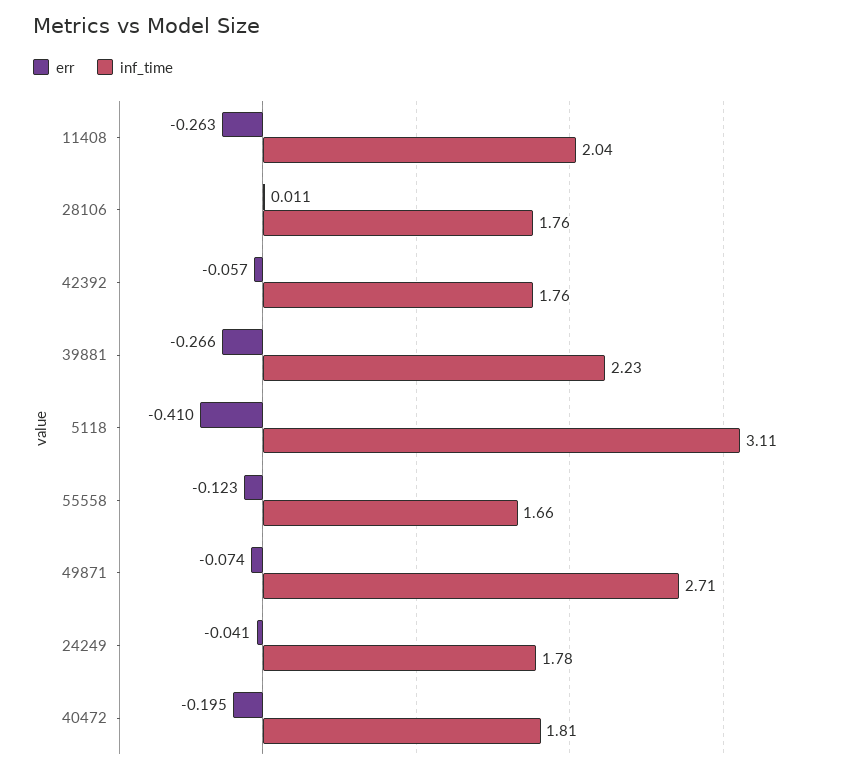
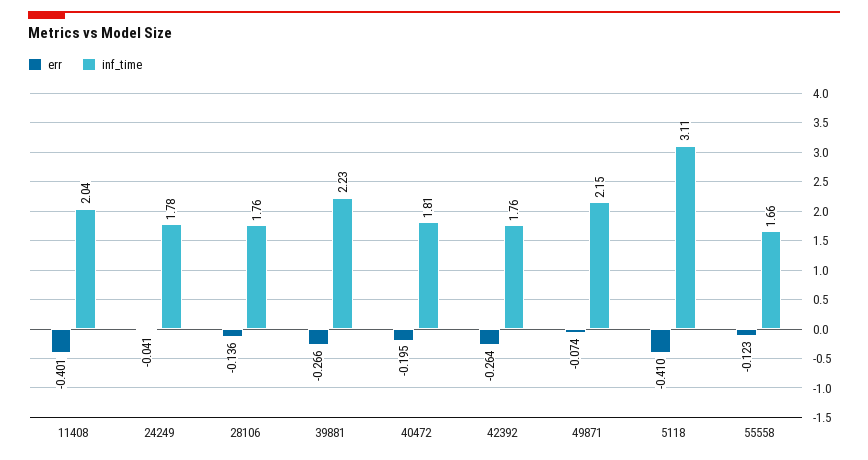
  {
    "err": {
-     "11408": -0.263,
+     "11408": -0.401,
-     "28106": 0.011,
+     "28106": -0.136,
-     "42392": -0.057,
+     "42392": -0.264,
      "39881": -0.266,
      "5118": -0.41,
      "55558": -0.123,
      "49871": -0.074,
      "24249": -0.041,
      "40472": -0.195
    },
    "inf_time": {
      "11408": 2.04,
      "28106": 1.76,
      "42392": 1.76,
      "39881": 2.23,
      "5118": 3.11,
      "55558": 1.66,
-     "49871": 2.71,
+     "49871": 2.15,
      "24249": 1.78,
      "40472": 1.81
    }
  }

